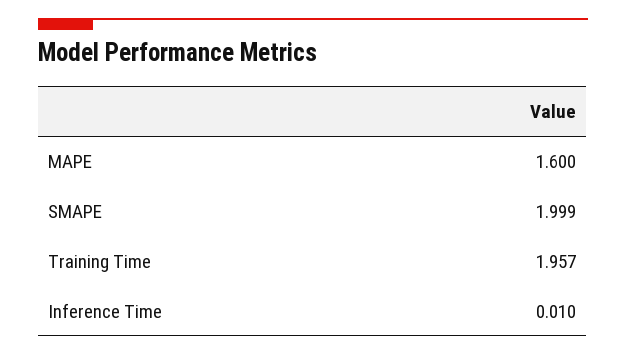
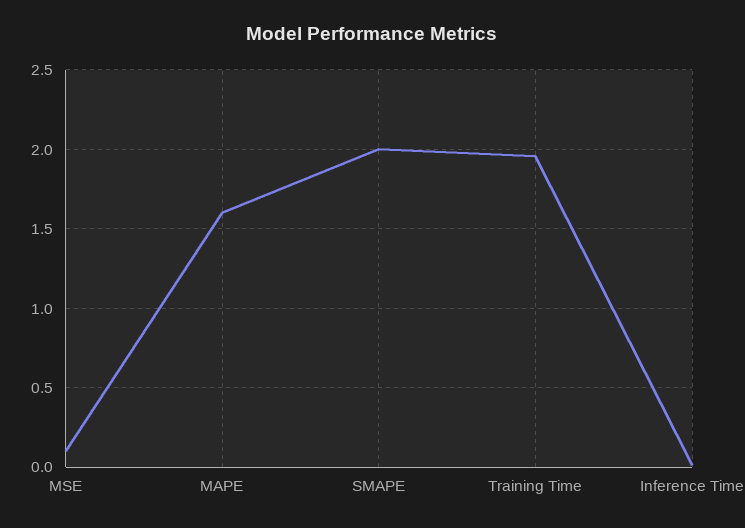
  {
    "MAPE": 1.6,
    "SMAPE": 1.999,
    "Training Time": 1.957,
-   "Inference Time": 0.01
+   "Inference Time": 0.01,
+   "MSE": 0.1
  }

